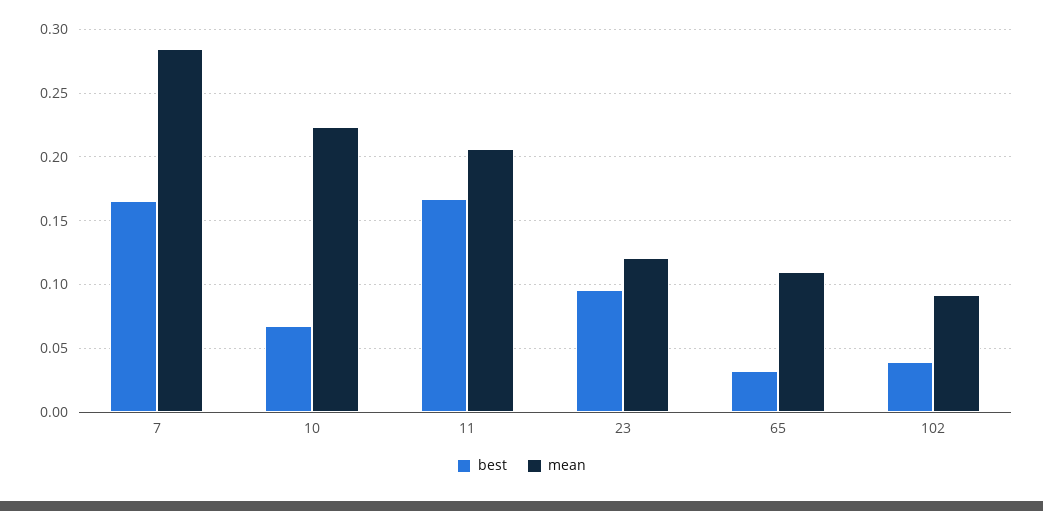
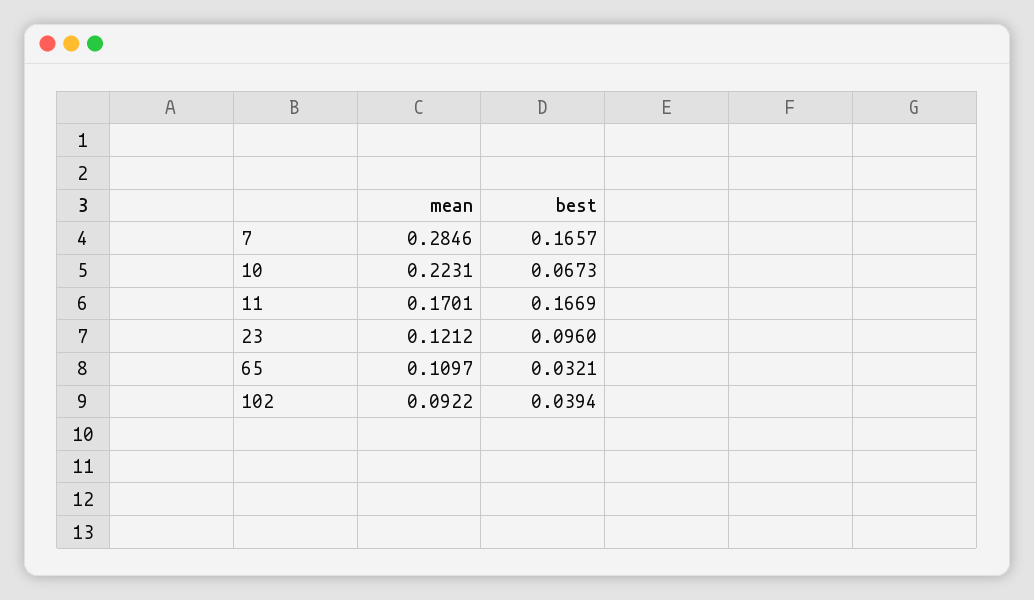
  {
    "best": {
      "7": 0.1657,
      "10": 0.0673,
      "11": 0.1669,
      "23": 0.096,
      "65": 0.0321,
      "102": 0.0394
    },
    "mean": {
      "7": 0.2846,
      "10": 0.2231,
-     "11": 0.205,
+     "11": 0.1701,
      "23": 0.1212,
      "65": 0.1097,
      "102": 0.0922
    }
  }

